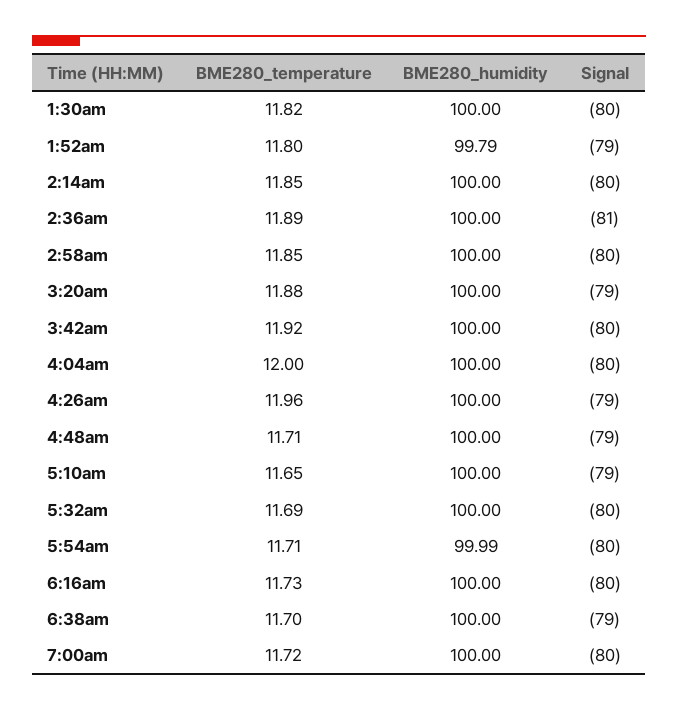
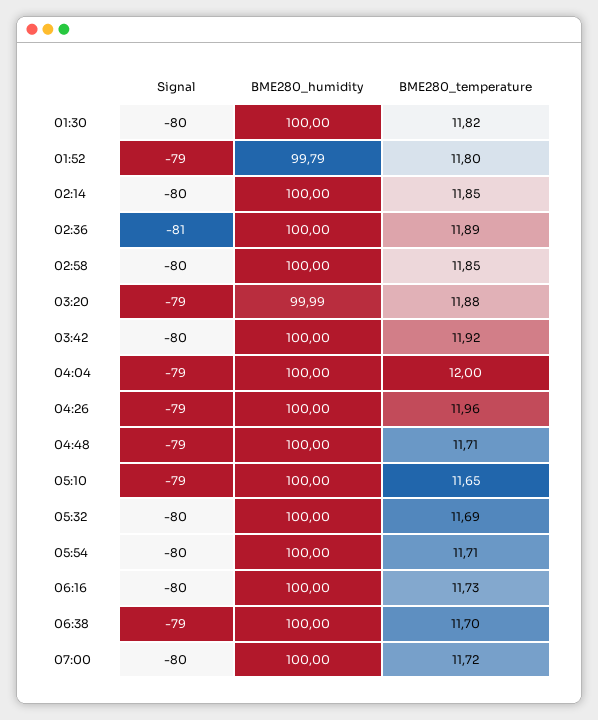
  {
    "BME280_temperature": {
      "1:30am": 11.82,
      "1:52am": 11.8,
      "2:14am": 11.85,
      "2:36am": 11.89,
      "2:58am": 11.85,
      "3:20am": 11.88,
      "3:42am": 11.92,
      "4:04am": 12,
      "4:26am": 11.96,
      "4:48am": 11.71,
      "5:10am": 11.65,
      "5:32am": 11.69,
      "5:54am": 11.71,
      "6:16am": 11.73,
      "6:38am": 11.7,
      "7:00am": 11.72
    },
    "BME280_humidity": {
      "1:30am": 100,
      "1:52am": 99.79,
      "2:14am": 100,
      "2:36am": 100,
      "2:58am": 100,
-     "3:20am": 100,
+     "3:20am": 99.99,
      "3:42am": 100,
      "4:04am": 100,
      "4:26am": 100,
      "4:48am": 100,
      "5:10am": 100,
      "5:32am": 100,
-     "5:54am": 99.99,
+     "5:54am": 100,
      "6:16am": 100,
      "6:38am": 100,
      "7:00am": 100
    },
    "Signal": {
      "1:30am": -80,
      "1:52am": -79,
      "2:14am": -80,
      "2:36am": -81,
      "2:58am": -80,
      "3:20am": -79,
      "3:42am": -80,
-     "4:04am": -80,
+     "4:04am": -79,
      "4:26am": -79,
      "4:48am": -79,
      "5:10am": -79,
      "5:32am": -80,
      "5:54am": -80,
      "6:16am": -80,
      "6:38am": -79,
      "7:00am": -80
    }
  }

